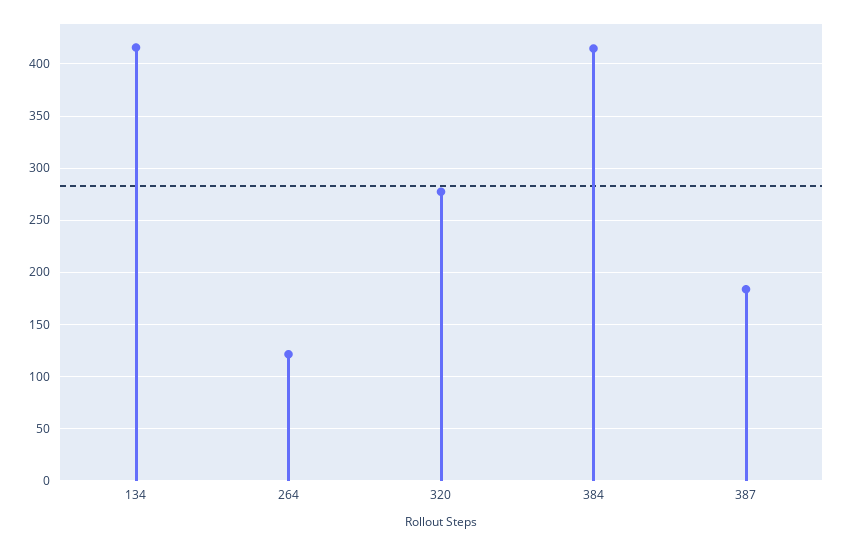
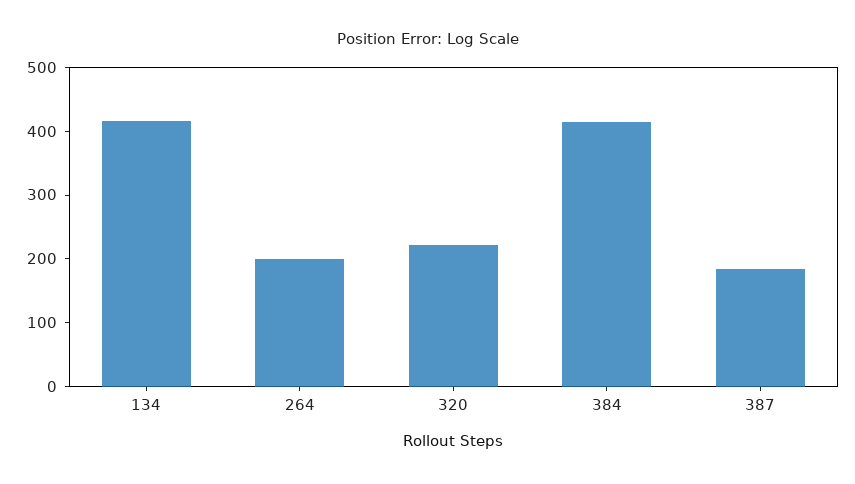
  {
    "134": 420,
-   "264": 120,
+   "264": 200,
-   "320": 280,
+   "320": 220,
    "384": 410,
    "387": 180
  }

